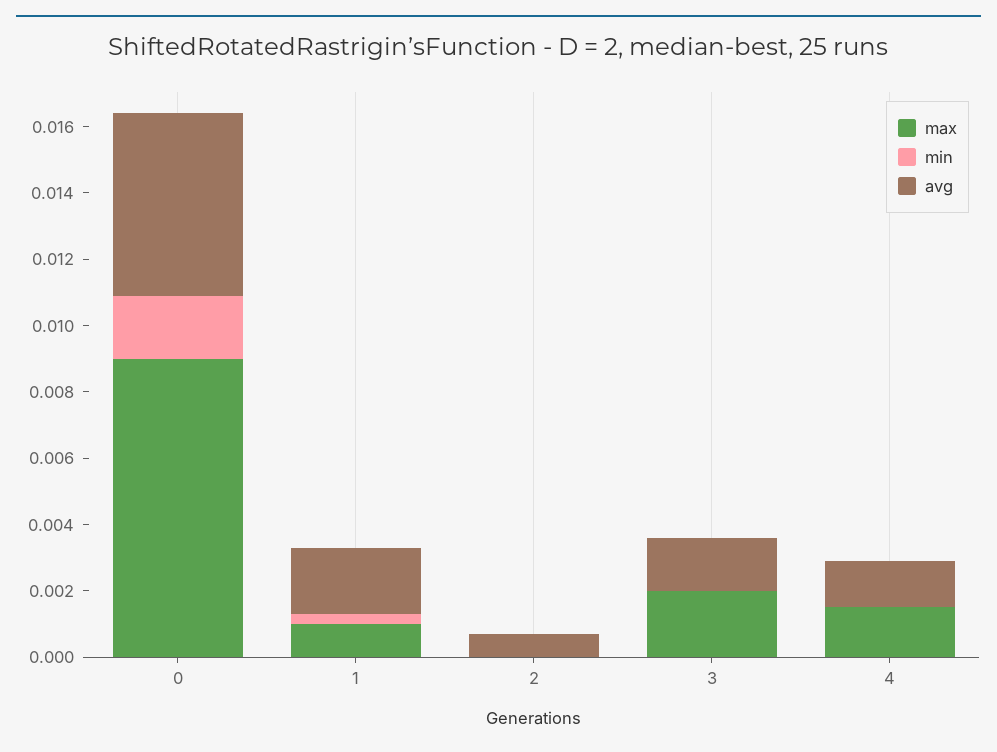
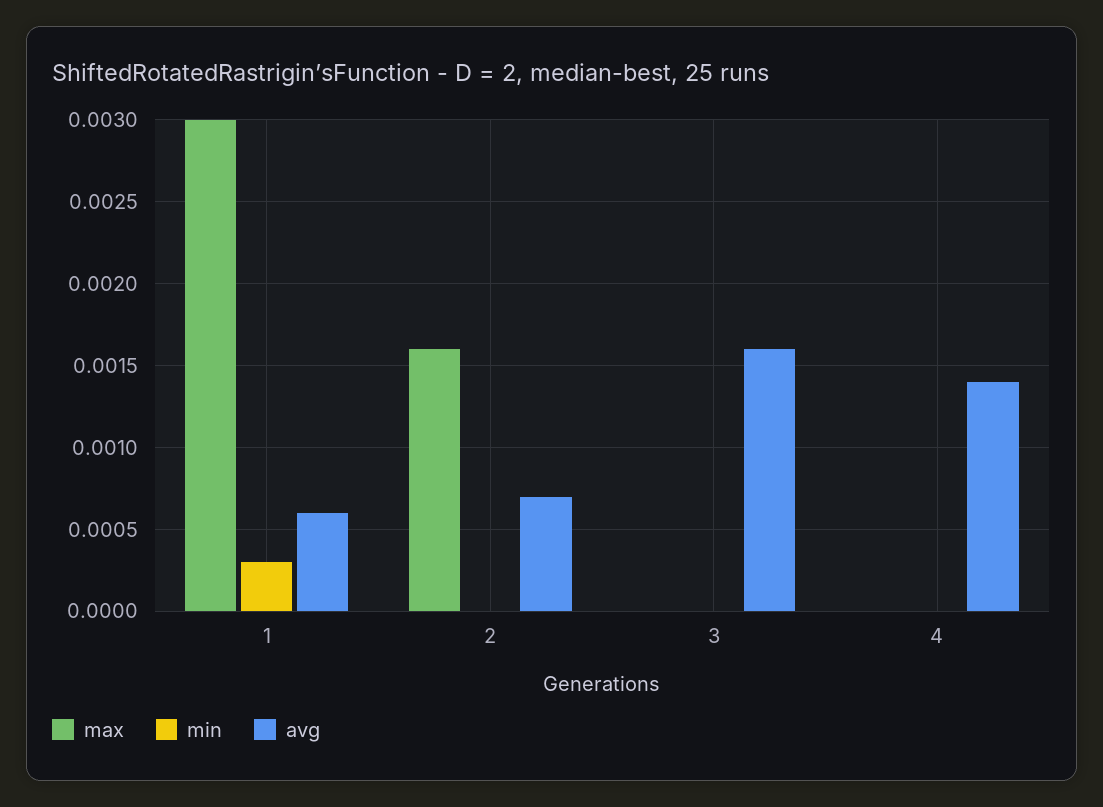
  {
    "max": {
-     "0": 0.009,
-     "1": 0.001,
+     "1": 0.003,
-     "2": 0,
+     "2": 0.0016,
-     "3": 0.002,
+     "3": 0,
-     "4": 0.0015
+     "4": 0
    },
    "min": {
-     "0": 0.002,
      "1": 0.0003,
      "2": 0,
      "3": 0,
      "4": 0
    },
    "avg": {
-     "0": 0.0055,
-     "1": 0.002,
+     "1": 0.0006,
      "2": 0.0007,
      "3": 0.0016,
      "4": 0.0014
    }
  }

